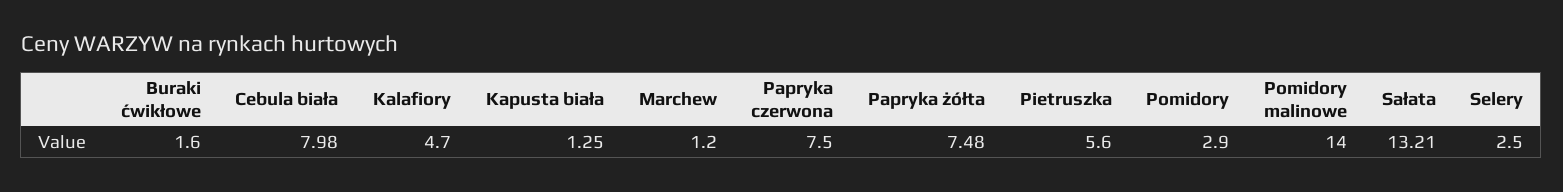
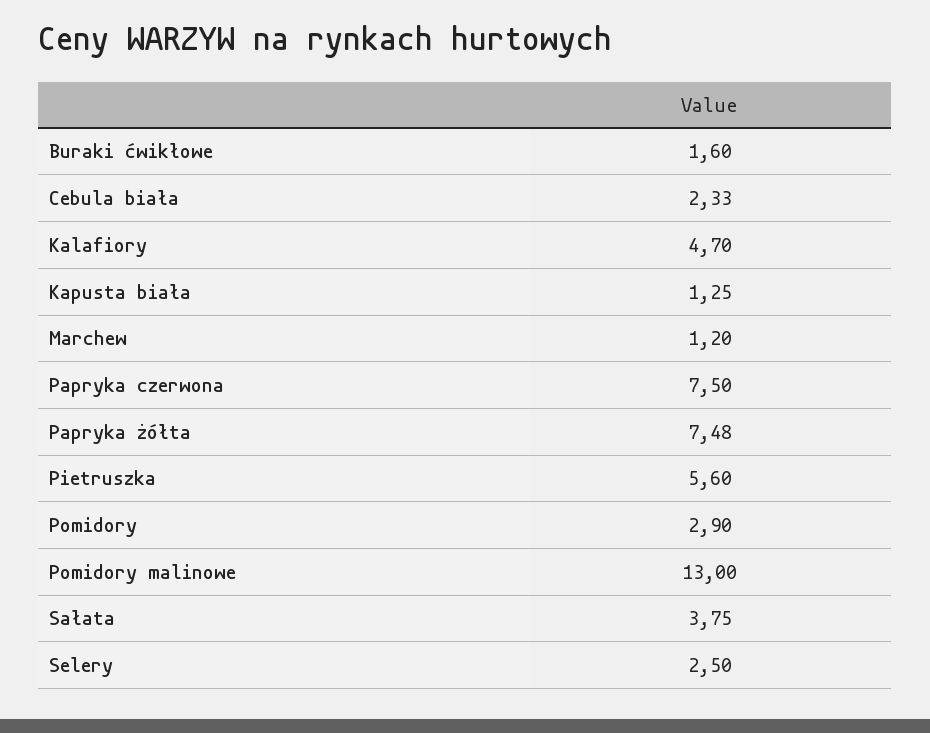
  {
    "Buraki ćwikłowe": 1.6,
-   "Cebula biała": 7.98,
+   "Cebula biała": 2.33,
    "Kalafiory": 4.7,
    "Kapusta biała": 1.25,
    "Marchew": 1.2,
    "Papryka czerwona": 7.5,
    "Papryka żółta": 7.48,
    "Pietruszka": 5.6,
    "Pomidory": 2.9,
-   "Pomidory malinowe": 14,
+   "Pomidory malinowe": 13,
-   "Sałata": 13.21,
+   "Sałata": 3.75,
    "Selery": 2.5
  }

